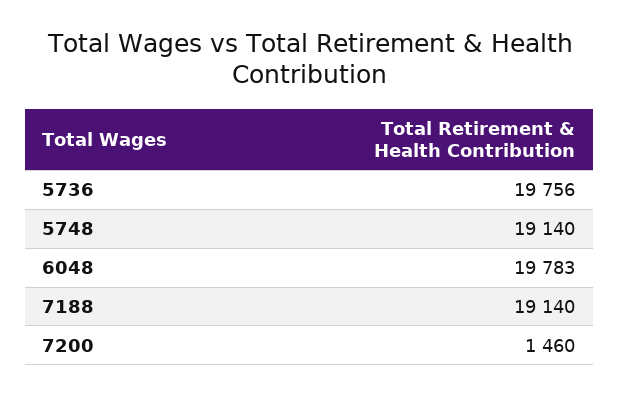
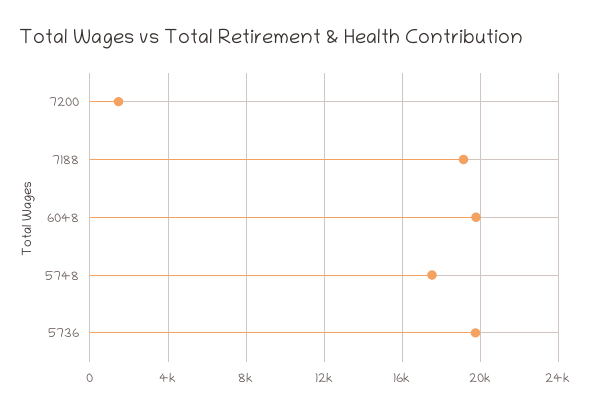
  {
    "5736": 19756,
-   "5748": 19140,
+   "5748": 17500,
    "6048": 19783,
    "7188": 19140,
    "7200": 1460
  }

